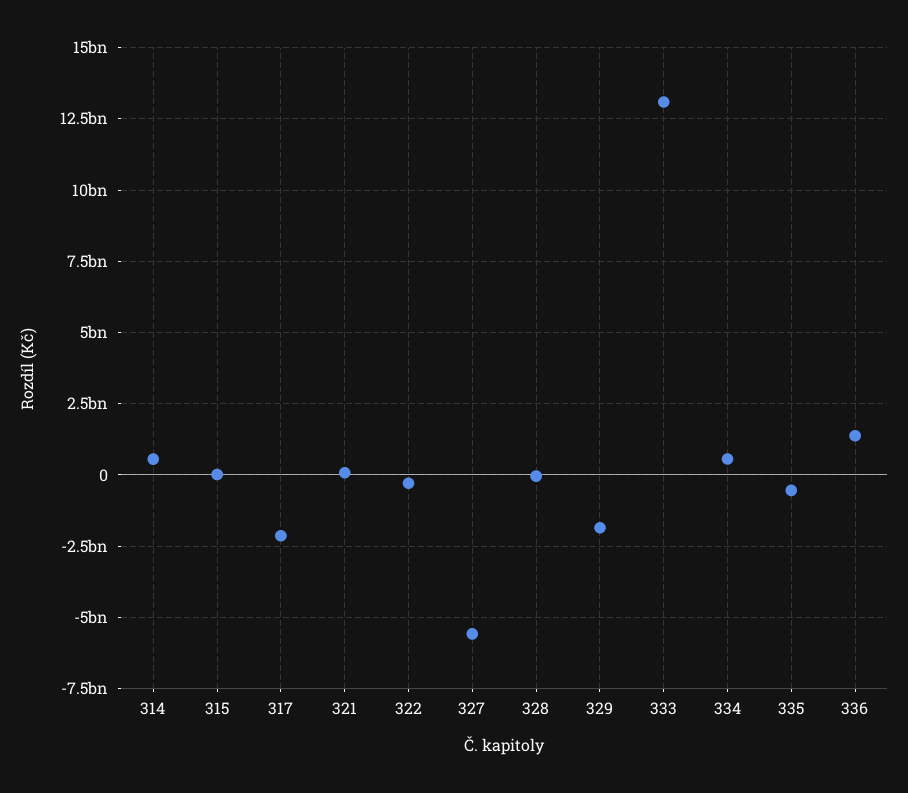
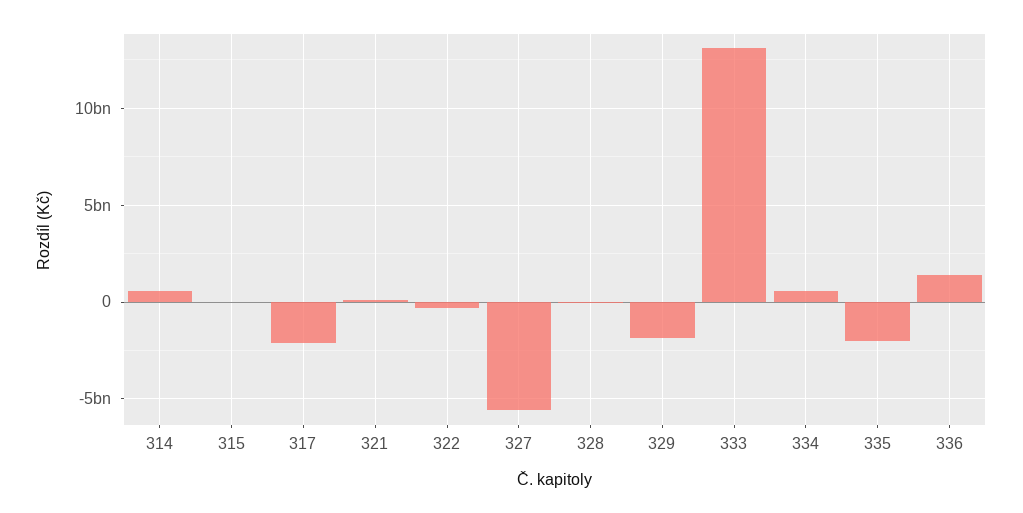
  {
    "314": 500000000,
    "315": 0,
    "317": -2250000000,
    "321": 0,
    "322": -250000000,
    "327": -5500000000,
    "328": 0,
    "329": -1750000000,
    "333": 13000000000,
    "334": 500000000,
-   "335": -500000000,
+   "335": -2000000000,
    "336": 1250000000
  }

